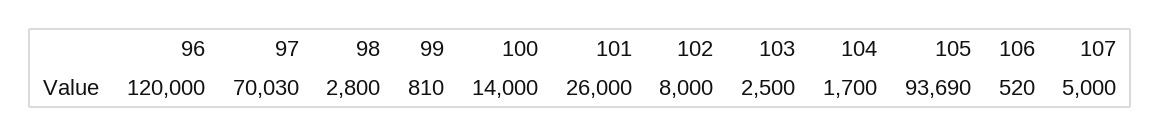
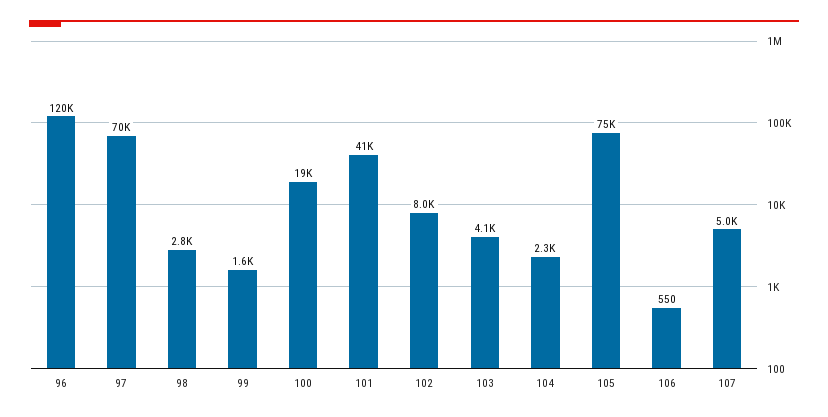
  {
    "96": 120000,
    "97": 70030,
    "98": 2800,
-   "99": 810,
+   "99": 1600,
-   "100": 14000,
+   "100": 19000,
-   "101": 26000,
+   "101": 41000,
    "102": 8000,
-   "103": 2500,
+   "103": 4100,
-   "104": 1700,
+   "104": 2300,
-   "105": 93690,
+   "105": 75000,
-   "106": 520,
+   "106": 550,
    "107": 5000
  }

